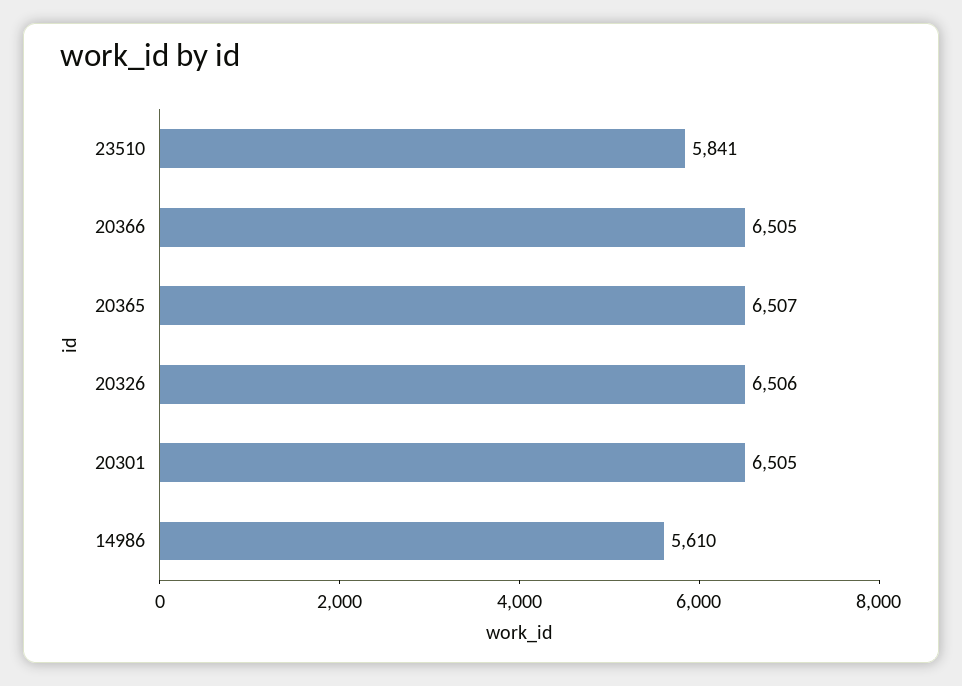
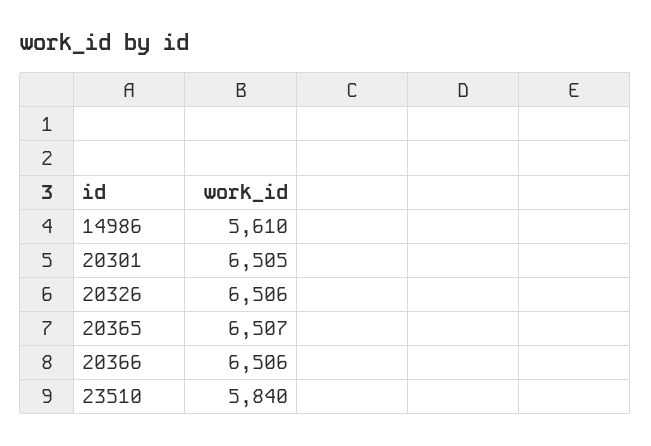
  {
-   "23510": 5841,
+   "23510": 5840,
-   "20366": 6505,
+   "20366": 6506,
    "20365": 6507,
    "20326": 6506,
    "20301": 6505,
    "14986": 5610
  }

